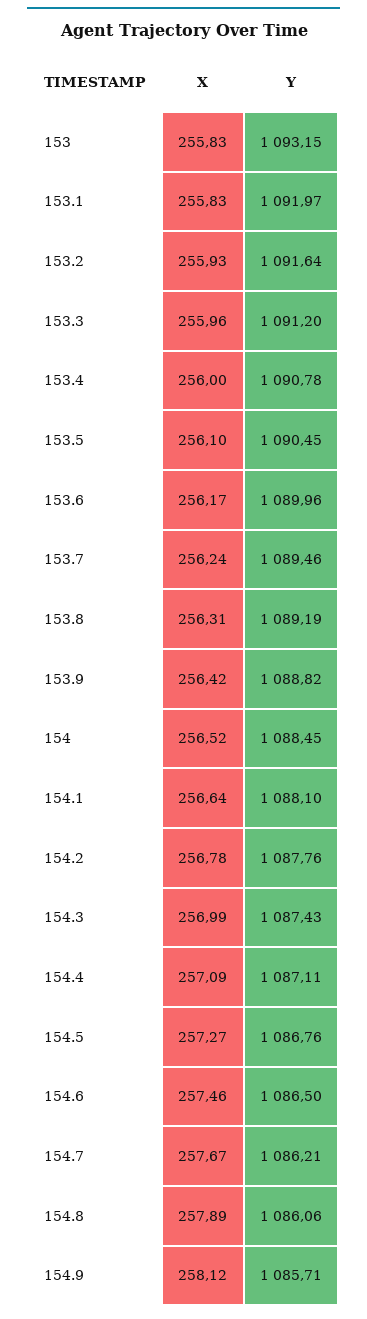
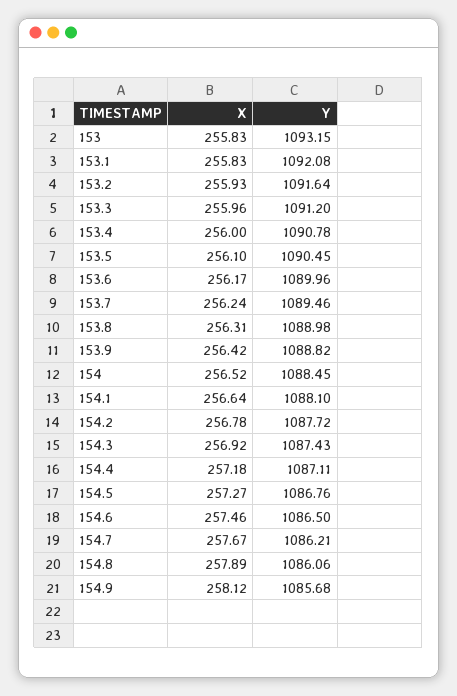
  {
    "X": {
      "153": 255.83,
      "153.1": 255.83,
      "153.2": 255.93,
      "153.3": 255.96,
      "153.4": 256,
      "153.5": 256.1,
      "153.6": 256.17,
      "153.7": 256.24,
      "153.8": 256.31,
      "153.9": 256.42,
      "154": 256.52,
      "154.1": 256.64,
      "154.2": 256.78,
-     "154.3": 256.99,
+     "154.3": 256.92,
-     "154.4": 257.09,
+     "154.4": 257.18,
      "154.5": 257.27,
      "154.6": 257.46,
      "154.7": 257.67,
      "154.8": 257.89,
      "154.9": 258.12
    },
    "Y": {
      "153": 1093.15,
-     "153.1": 1091.97,
+     "153.1": 1092.08,
      "153.2": 1091.64,
      "153.3": 1091.2,
      "153.4": 1090.78,
      "153.5": 1090.45,
      "153.6": 1089.96,
      "153.7": 1089.46,
-     "153.8": 1089.19,
+     "153.8": 1088.98,
      "153.9": 1088.82,
      "154": 1088.45,
      "154.1": 1088.1,
-     "154.2": 1087.76,
+     "154.2": 1087.72,
      "154.3": 1087.43,
      "154.4": 1087.11,
      "154.5": 1086.76,
      "154.6": 1086.5,
      "154.7": 1086.21,
      "154.8": 1086.06,
-     "154.9": 1085.71
+     "154.9": 1085.68
    }
  }

